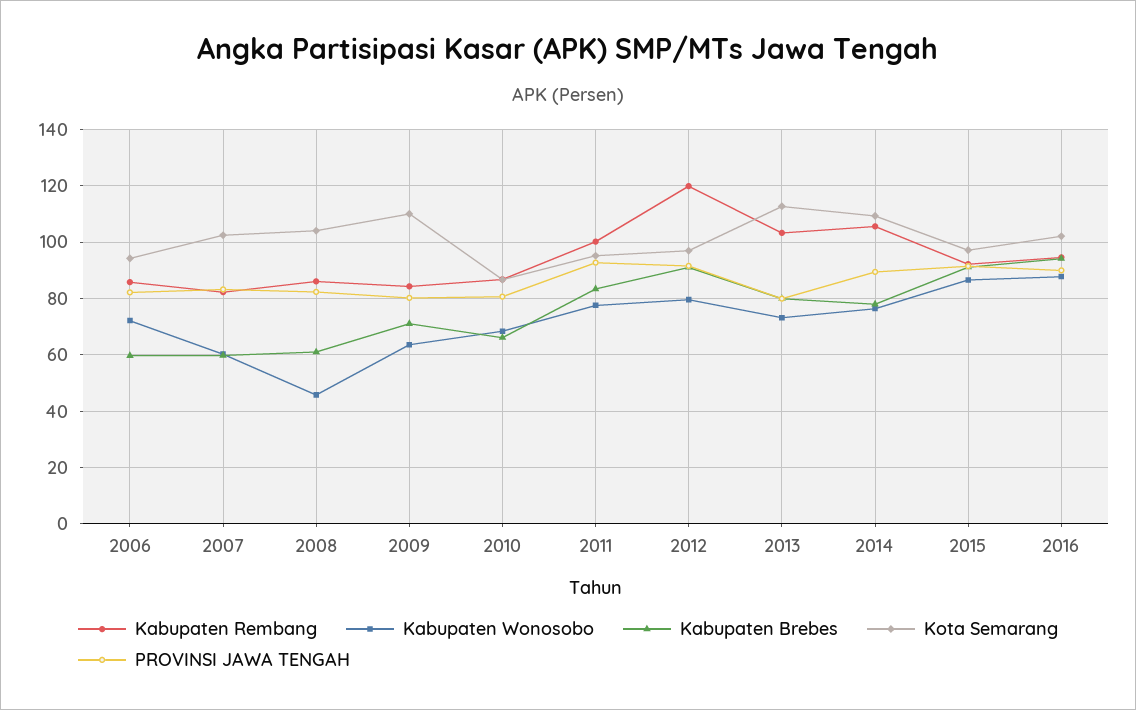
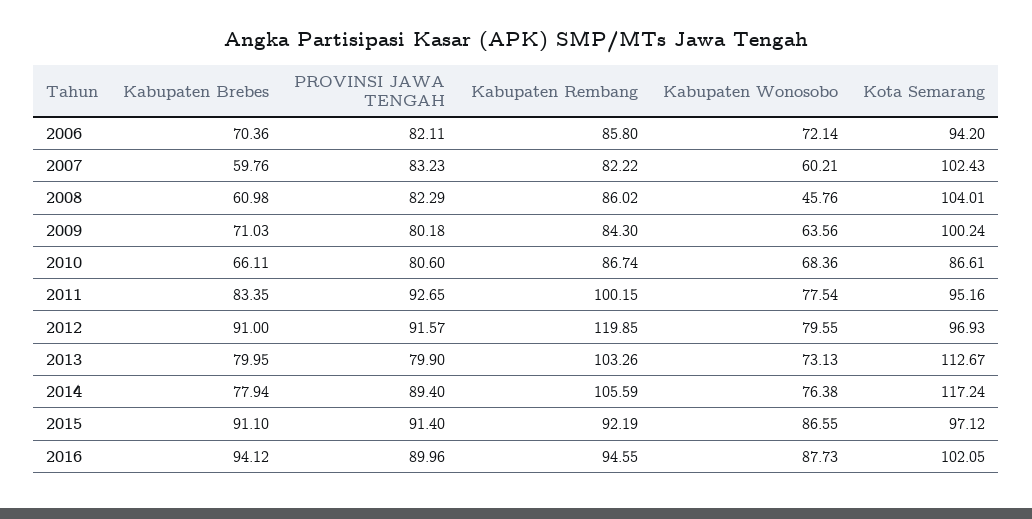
  {
    "Kabupaten Rembang": {
      "2006": 85.8,
      "2007": 82.22,
      "2008": 86.02,
      "2009": 84.3,
      "2010": 86.74,
      "2011": 100.15,
      "2012": 119.85,
      "2013": 103.26,
      "2014": 105.59,
      "2015": 92.19,
      "2016": 94.55
    },
    "Kabupaten Wonosobo": {
      "2006": 72.14,
      "2007": 60.21,
      "2008": 45.76,
      "2009": 63.56,
      "2010": 68.36,
      "2011": 77.54,
      "2012": 79.55,
      "2013": 73.13,
      "2014": 76.38,
      "2015": 86.55,
      "2016": 87.73
    },
    "Kabupaten Brebes": {
-     "2006": 60,
+     "2006": 70.36,
      "2007": 59.76,
      "2008": 60.98,
      "2009": 71.03,
      "2010": 66.11,
      "2011": 83.35,
      "2012": 91,
      "2013": 79.95,
      "2014": 77.94,
      "2015": 91.1,
      "2016": 94.12
    },
    "Kota Semarang": {
      "2006": 94.2,
      "2007": 102.43,
      "2008": 104.01,
-     "2009": 110,
+     "2009": 100.24,
      "2010": 86.61,
      "2011": 95.16,
      "2012": 96.93,
      "2013": 112.67,
-     "2014": 110,
+     "2014": 117.24,
      "2015": 97.12,
      "2016": 102.05
    },
    "PROVINSI JAWA TENGAH": {
      "2006": 82.11,
      "2007": 83.23,
      "2008": 82.29,
      "2009": 80.18,
      "2010": 80.6,
      "2011": 92.65,
      "2012": 91.57,
      "2013": 79.9,
      "2014": 89.4,
      "2015": 91.4,
      "2016": 89.96
    }
  }

